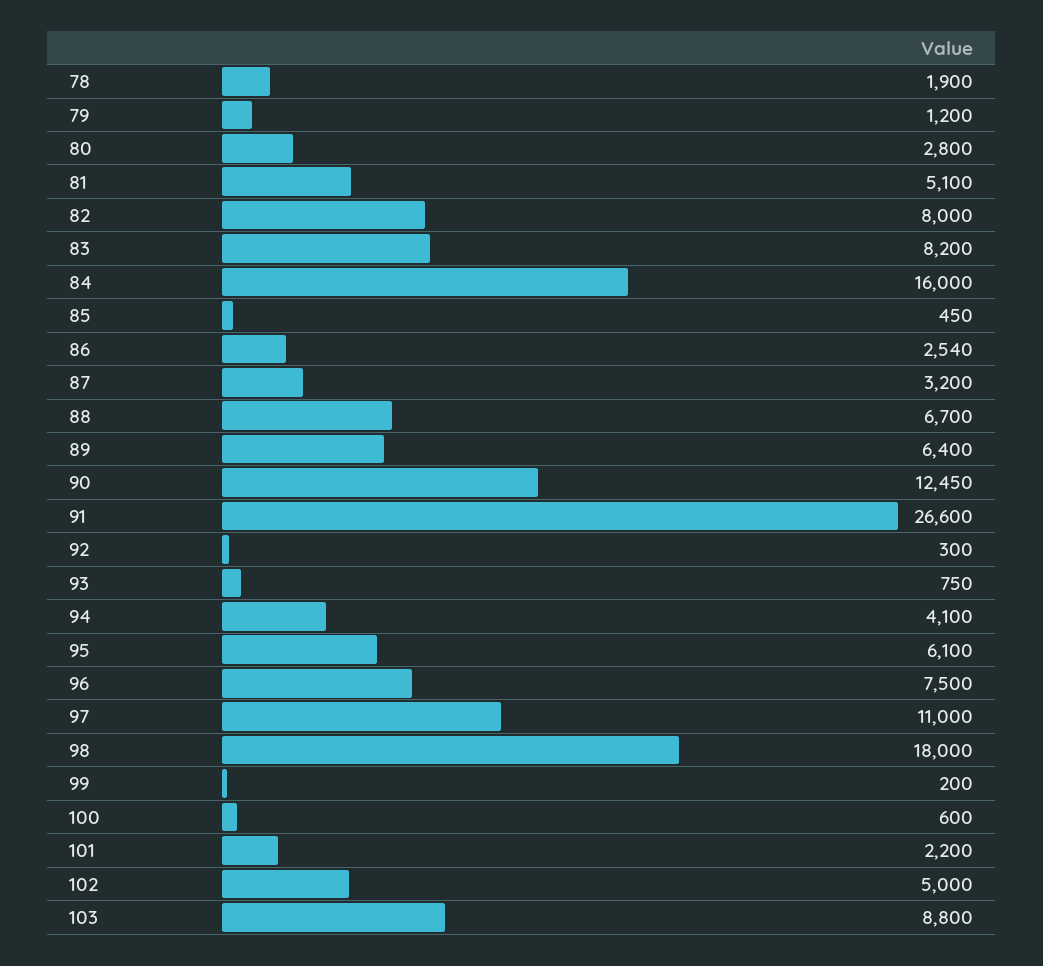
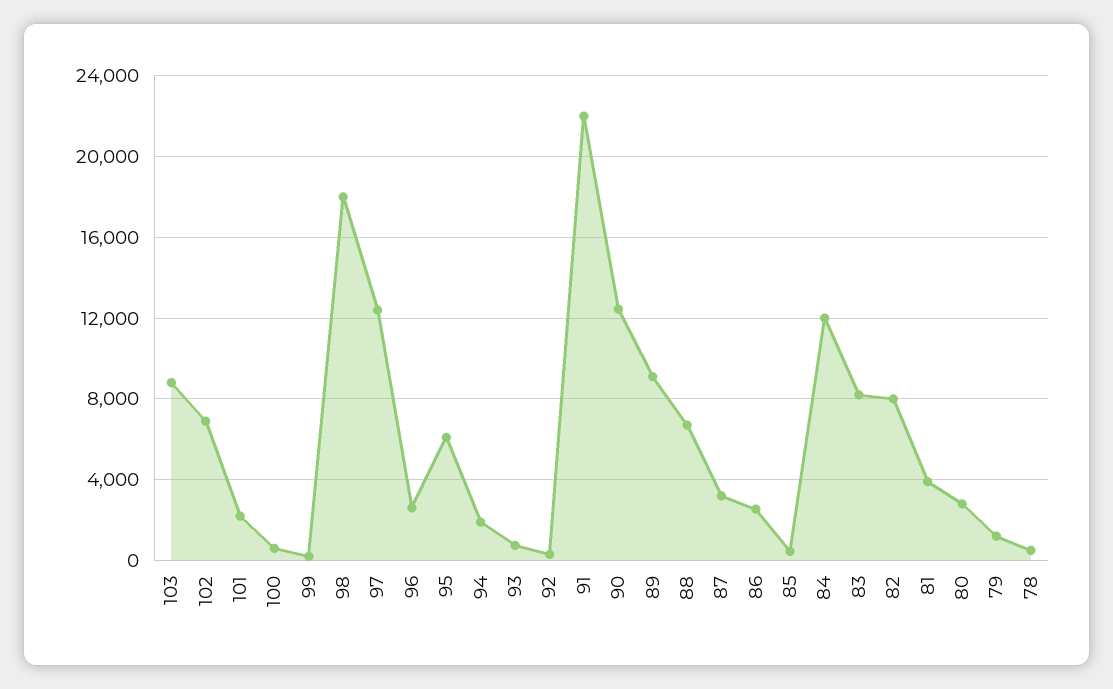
  {
-   "78": 1900,
+   "78": 500,
    "79": 1200,
    "80": 2800,
-   "81": 5100,
+   "81": 4000,
    "82": 8000,
    "83": 8200,
-   "84": 16000,
+   "84": 12000,
    "85": 450,
    "86": 2540,
    "87": 3200,
    "88": 6700,
-   "89": 6400,
+   "89": 9000,
    "90": 12450,
-   "91": 26600,
+   "91": 22000,
    "92": 300,
    "93": 750,
-   "94": 4100,
+   "94": 2000,
    "95": 6100,
-   "96": 7500,
+   "96": 2500,
-   "97": 11000,
+   "97": 12500,
    "98": 18000,
    "99": 200,
    "100": 600,
    "101": 2200,
-   "102": 5000,
+   "102": 7000,
    "103": 8800
  }

